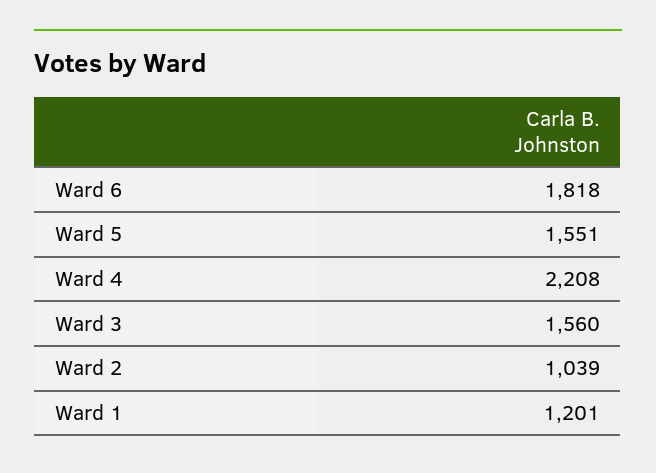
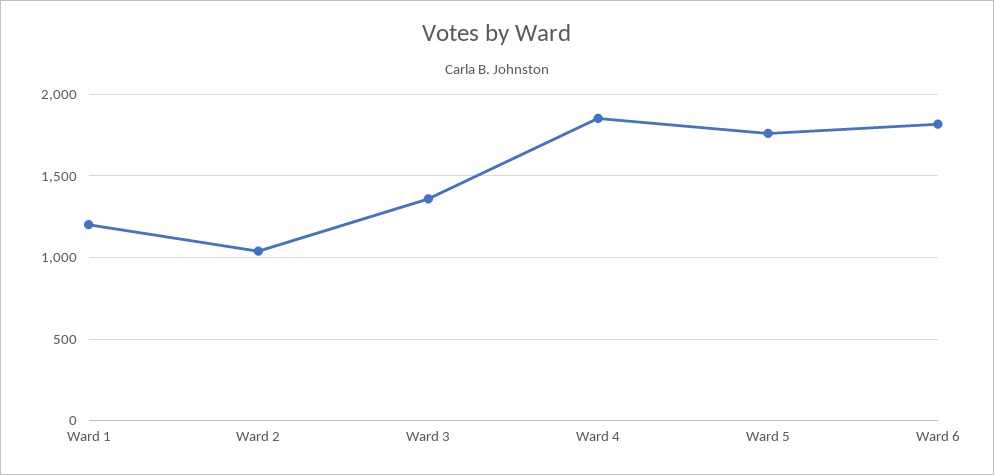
  {
    "Ward 6": 1818,
-   "Ward 5": 1551,
+   "Ward 5": 1750,
-   "Ward 4": 2208,
+   "Ward 4": 1850,
-   "Ward 3": 1560,
+   "Ward 3": 1350,
    "Ward 2": 1039,
    "Ward 1": 1201
  }

